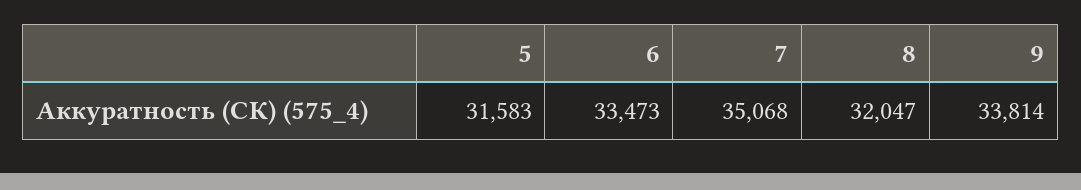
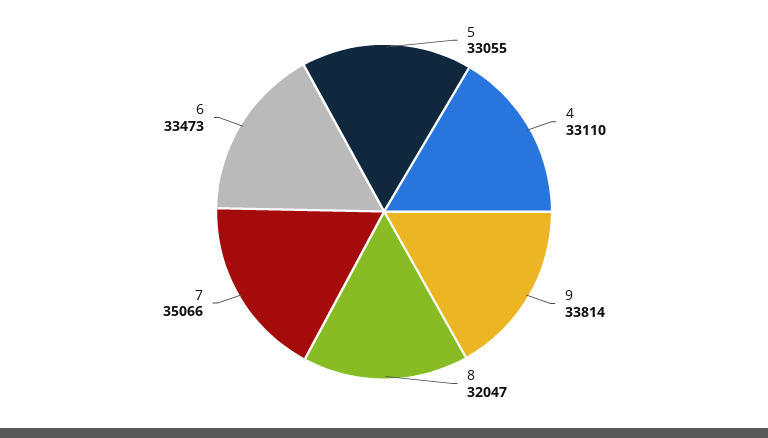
  {
-   "5": 31583,
+   "5": 33055,
    "6": 33473,
-   "7": 35068,
+   "7": 35066,
    "8": 32047,
-   "9": 33814
+   "9": 33814,
+   "4": 33110
  }

